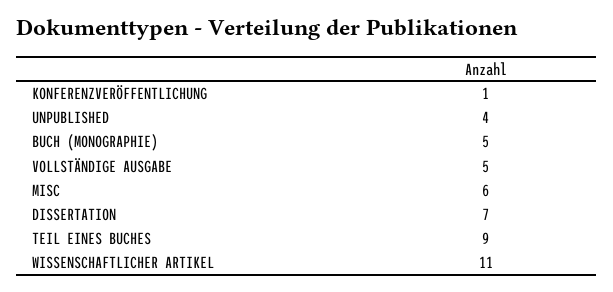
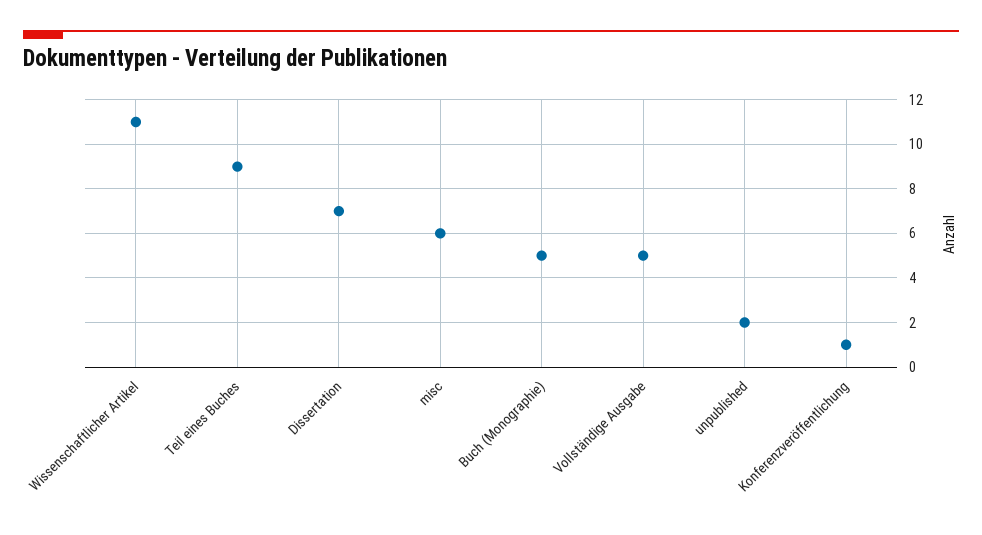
  {
    "KONFERENZVERÖFFENTLICHUNG": 1,
-   "UNPUBLISHED": 4,
+   "UNPUBLISHED": 2,
    "BUCH (MONOGRAPHIE)": 5,
    "VOLLSTÄNDIGE AUSGABE": 5,
    "MISC": 6,
    "DISSERTATION": 7,
    "TEIL EINES BUCHES": 9,
    "WISSENSCHAFTLICHER ARTIKEL": 11
  }

